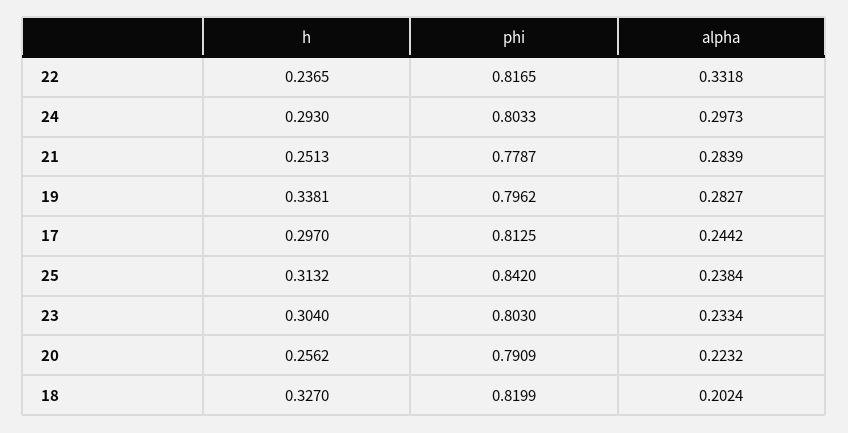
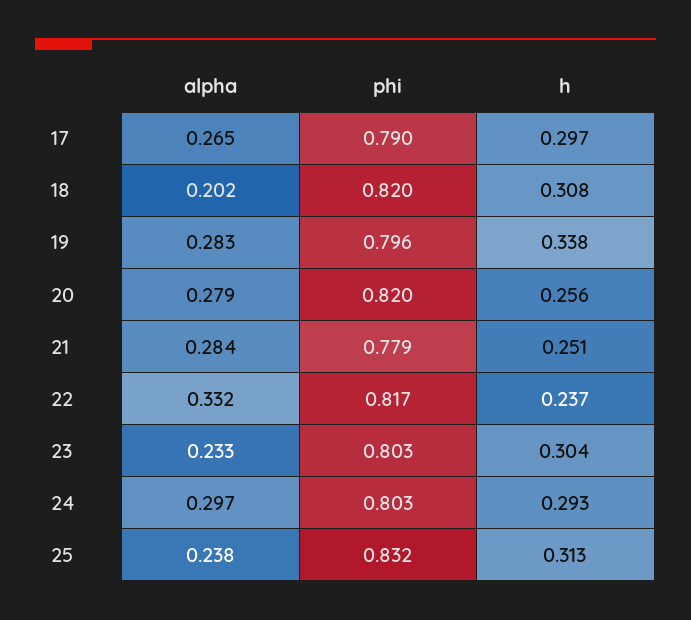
  {
    "h": {
      "22": 0.2365,
      "24": 0.293,
      "21": 0.2513,
      "19": 0.3381,
      "17": 0.297,
      "25": 0.3132,
      "23": 0.304,
      "20": 0.2562,
-     "18": 0.327
+     "18": 0.308
    },
    "phi": {
      "22": 0.8165,
      "24": 0.8033,
      "21": 0.7787,
      "19": 0.7962,
-     "17": 0.8125,
+     "17": 0.79,
-     "25": 0.842,
+     "25": 0.832,
      "23": 0.803,
-     "20": 0.7909,
+     "20": 0.82,
      "18": 0.8199
    },
    "alpha": {
      "22": 0.3318,
      "24": 0.2973,
      "21": 0.2839,
      "19": 0.2827,
-     "17": 0.2442,
+     "17": 0.265,
      "25": 0.2384,
      "23": 0.2334,
-     "20": 0.2232,
+     "20": 0.279,
      "18": 0.2024
    }
  }

